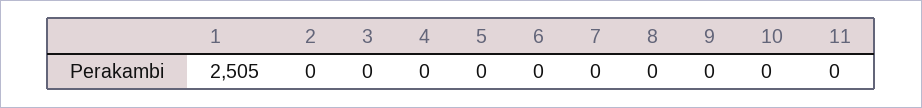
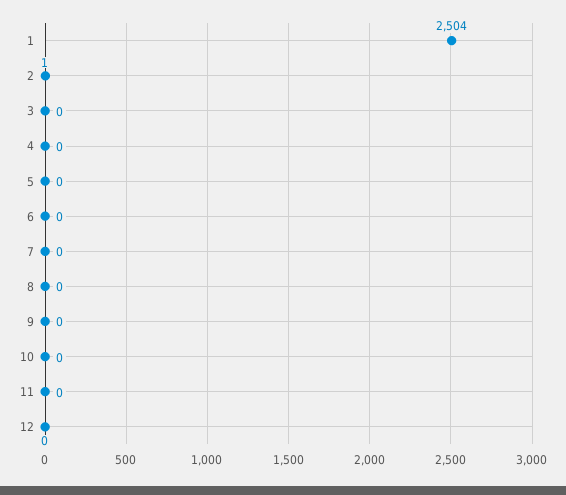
  {
-   "1": 2505,
+   "1": 2504,
-   "2": 0,
+   "2": 1,
    "3": 0,
    "4": 0,
    "5": 0,
    "6": 0,
    "7": 0,
    "8": 0,
    "9": 0,
    "10": 0,
-   "11": 0
+   "11": 0,
+   "12": 0
  }

